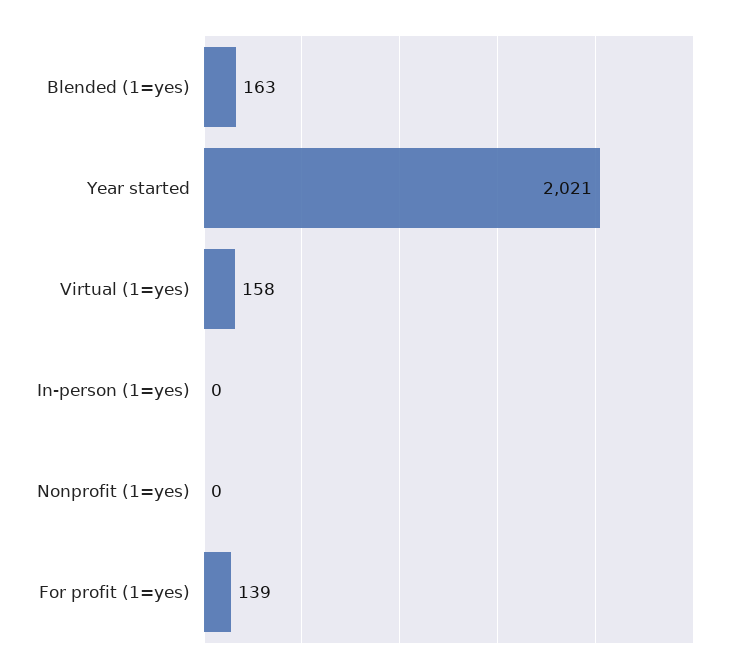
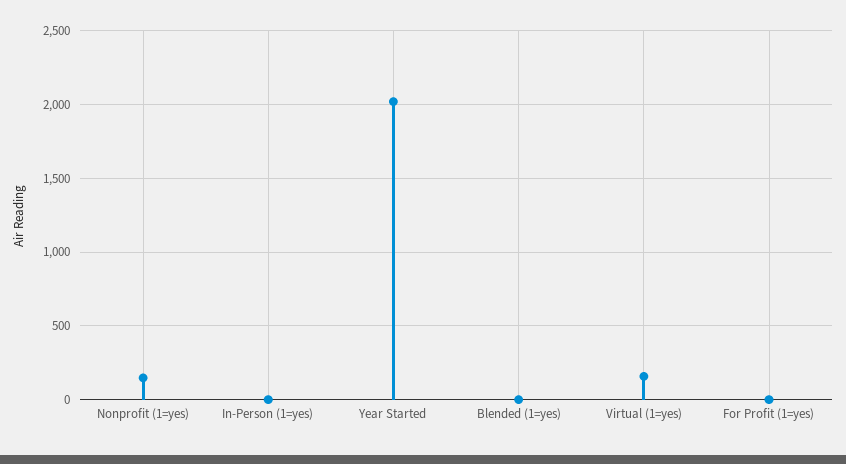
  {
-   "Blended (1=yes)": 163,
+   "Blended (1=yes)": 0,
    "Year started": 2021,
    "Virtual (1=yes)": 158,
    "In-person (1=yes)": 0,
-   "Nonprofit (1=yes)": 0,
+   "Nonprofit (1=yes)": 150,
-   "For profit (1=yes)": 139
+   "For profit (1=yes)": 0
  }

